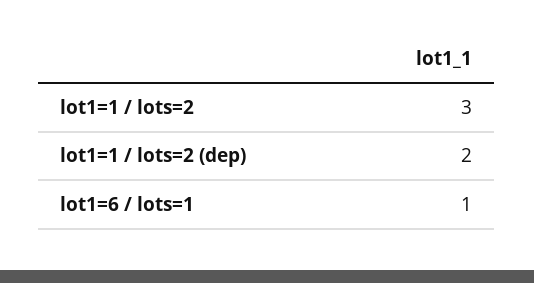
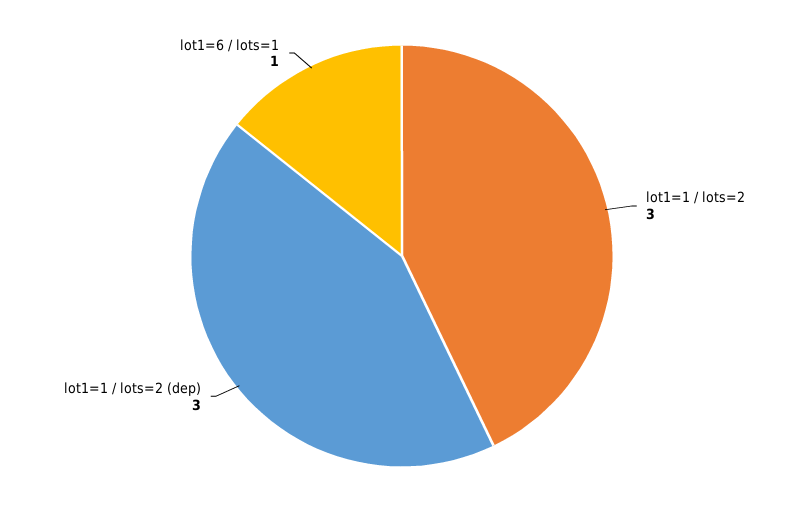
  {
    "lot1=1 / lots=2": 3,
-   "lot1=1 / lots=2 (dep)": 2,
+   "lot1=1 / lots=2 (dep)": 3,
    "lot1=6 / lots=1": 1
  }

